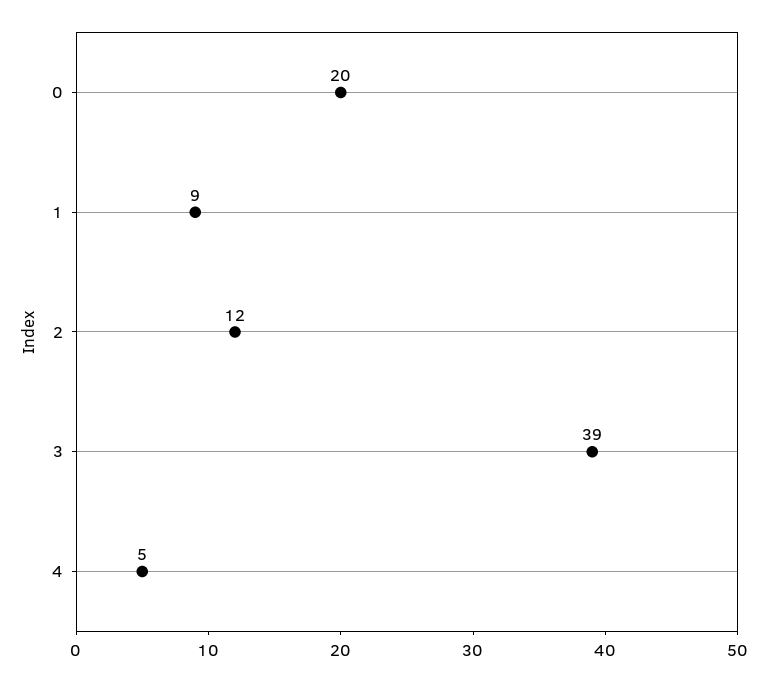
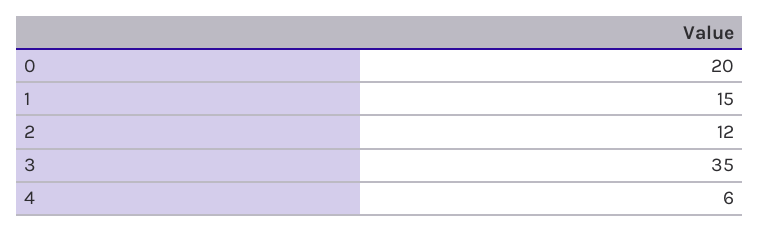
  {
    "0": 20,
-   "1": 9,
+   "1": 15,
    "2": 12,
-   "3": 39,
+   "3": 35,
-   "4": 5
+   "4": 6
  }

